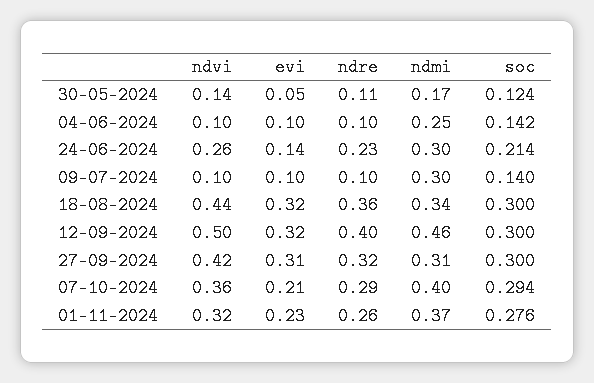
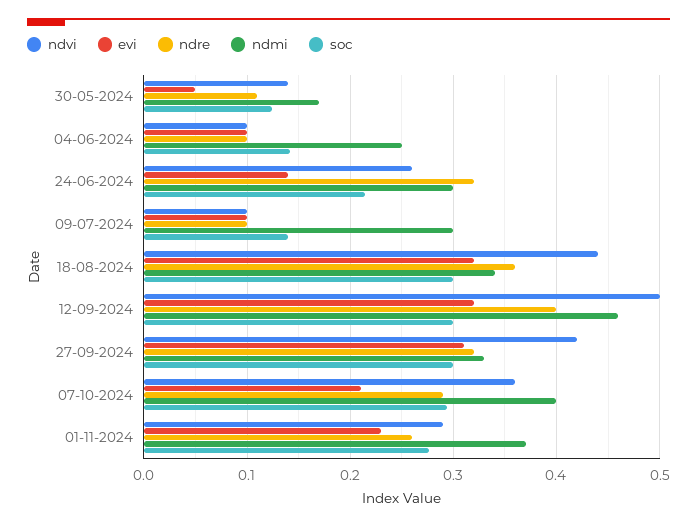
  {
    "ndvi": {
      "30-05-2024": 0.14,
      "04-06-2024": 0.1,
      "24-06-2024": 0.26,
      "09-07-2024": 0.1,
      "18-08-2024": 0.44,
      "12-09-2024": 0.5,
      "27-09-2024": 0.42,
      "07-10-2024": 0.36,
-     "01-11-2024": 0.32
+     "01-11-2024": 0.29
    },
    "evi": {
      "30-05-2024": 0.05,
      "04-06-2024": 0.1,
      "24-06-2024": 0.14,
      "09-07-2024": 0.1,
      "18-08-2024": 0.32,
      "12-09-2024": 0.32,
      "27-09-2024": 0.31,
      "07-10-2024": 0.21,
      "01-11-2024": 0.23
    },
    "ndre": {
      "30-05-2024": 0.11,
      "04-06-2024": 0.1,
-     "24-06-2024": 0.23,
+     "24-06-2024": 0.32,
      "09-07-2024": 0.1,
      "18-08-2024": 0.36,
      "12-09-2024": 0.4,
      "27-09-2024": 0.32,
      "07-10-2024": 0.29,
      "01-11-2024": 0.26
    },
    "ndmi": {
      "30-05-2024": 0.17,
      "04-06-2024": 0.25,
      "24-06-2024": 0.3,
      "09-07-2024": 0.3,
      "18-08-2024": 0.34,
      "12-09-2024": 0.46,
-     "27-09-2024": 0.31,
+     "27-09-2024": 0.33,
      "07-10-2024": 0.4,
      "01-11-2024": 0.37
    },
    "soc": {
      "30-05-2024": 0.124,
      "04-06-2024": 0.142,
      "24-06-2024": 0.214,
      "09-07-2024": 0.14,
      "18-08-2024": 0.3,
      "12-09-2024": 0.3,
      "27-09-2024": 0.3,
      "07-10-2024": 0.294,
      "01-11-2024": 0.276
    }
  }

